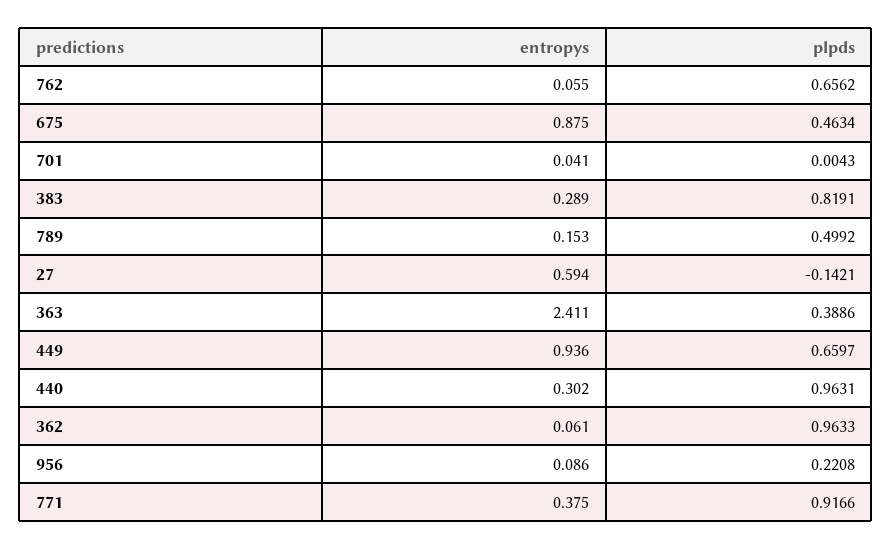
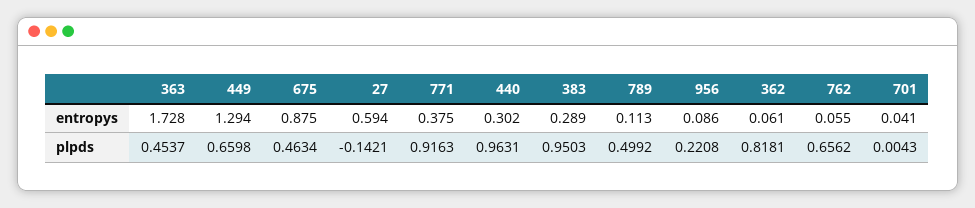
  {
    "entropys": {
      "762": 0.055,
      "675": 0.875,
      "701": 0.041,
      "383": 0.289,
-     "789": 0.153,
+     "789": 0.113,
      "27": 0.594,
-     "363": 2.411,
+     "363": 1.728,
-     "449": 0.936,
+     "449": 1.294,
      "440": 0.302,
      "362": 0.061,
      "956": 0.086,
      "771": 0.375
    },
    "plpds": {
      "762": 0.6562,
      "675": 0.4634,
      "701": 0.0043,
-     "383": 0.8191,
+     "383": 0.9503,
      "789": 0.4992,
      "27": -0.1421,
-     "363": 0.3886,
+     "363": 0.4537,
-     "449": 0.6597,
+     "449": 0.6598,
      "440": 0.9631,
-     "362": 0.9633,
+     "362": 0.8181,
      "956": 0.2208,
-     "771": 0.9166
+     "771": 0.9163
    }
  }

